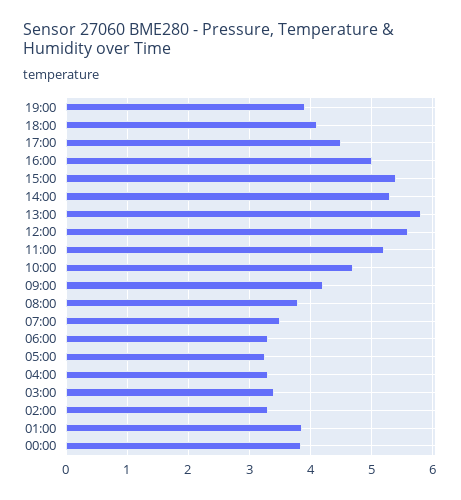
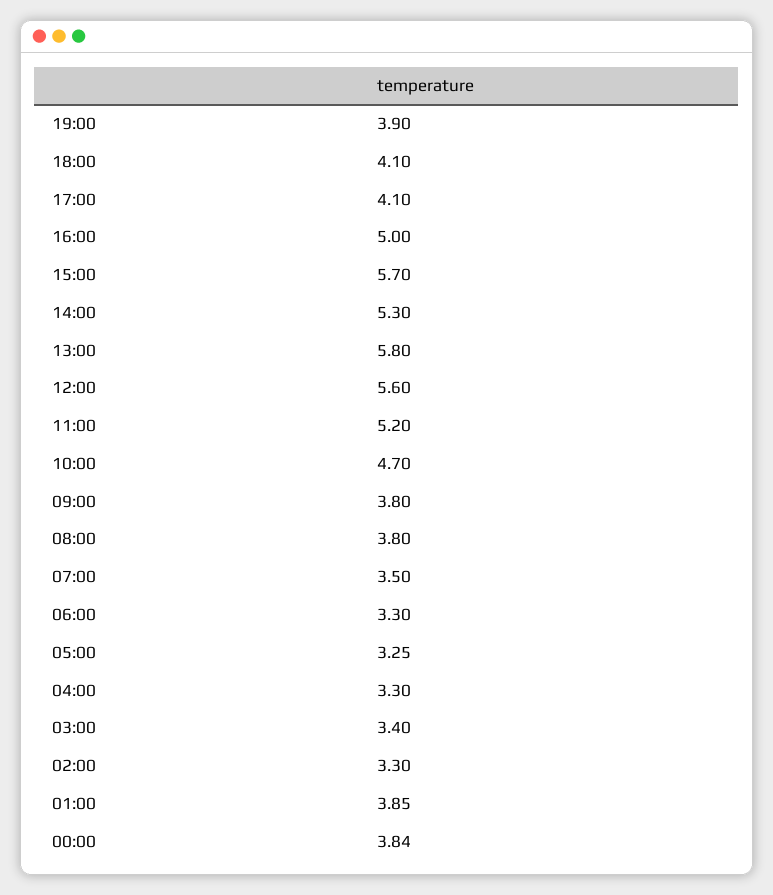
  {
    "19:00": 3.9,
    "18:00": 4.1,
-   "17:00": 4.5,
+   "17:00": 4.1,
    "16:00": 5,
-   "15:00": 5.4,
+   "15:00": 5.7,
    "14:00": 5.3,
    "13:00": 5.8,
    "12:00": 5.6,
    "11:00": 5.2,
    "10:00": 4.7,
-   "09:00": 4.2,
+   "09:00": 3.8,
    "08:00": 3.8,
    "07:00": 3.5,
    "06:00": 3.3,
    "05:00": 3.25,
    "04:00": 3.3,
    "03:00": 3.4,
    "02:00": 3.3,
    "01:00": 3.85,
    "00:00": 3.84
  }

